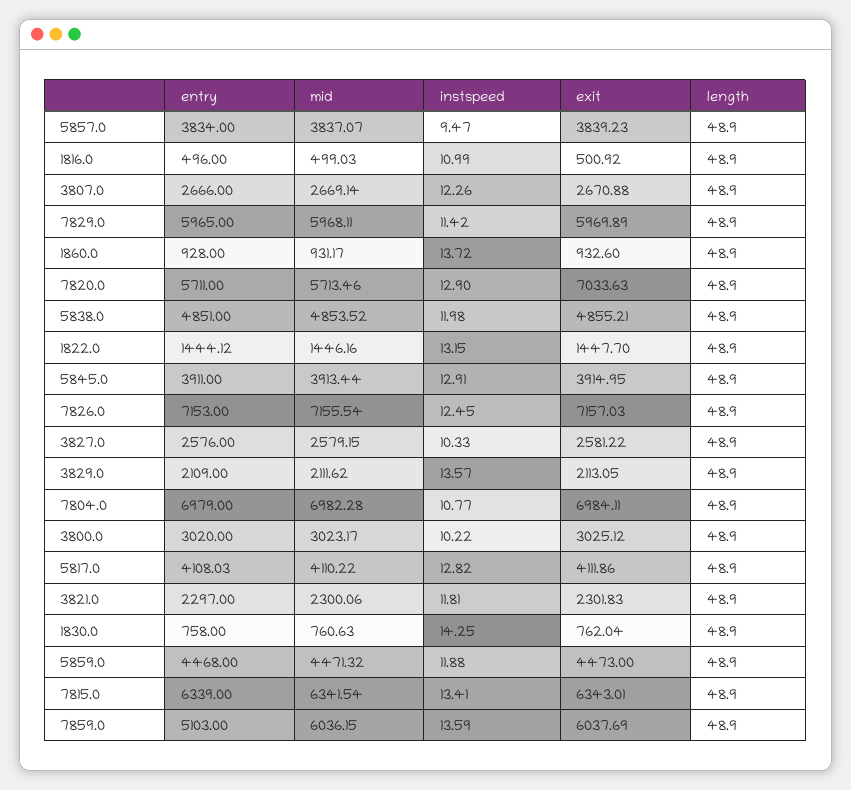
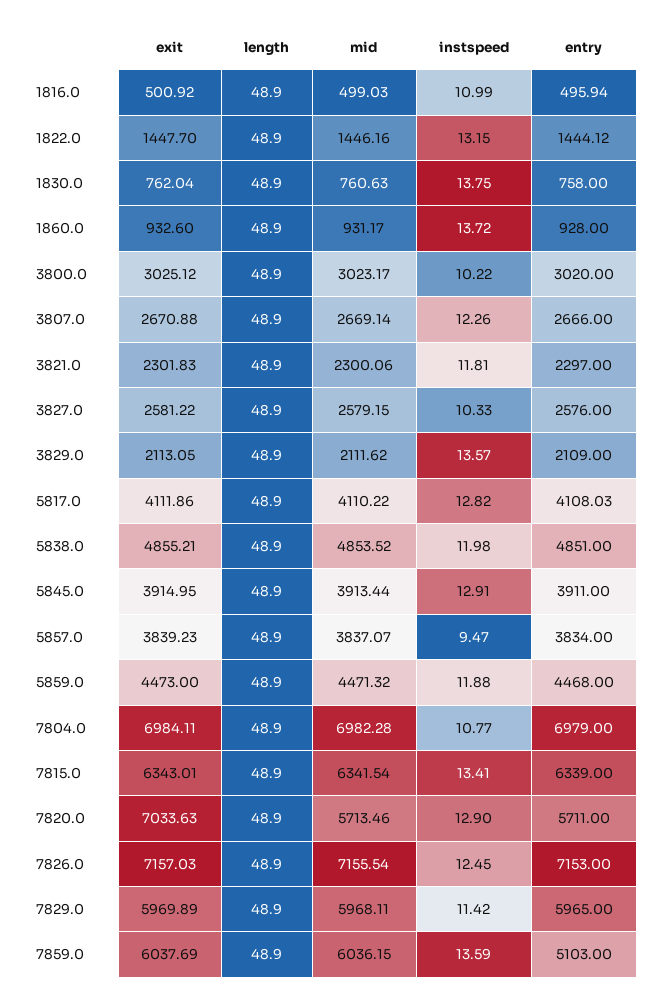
  {
    "entry": {
      "5857.0": 3834,
-     "1816.0": 496,
+     "1816.0": 495.94,
      "3807.0": 2666,
      "7829.0": 5965,
      "1860.0": 928,
      "7820.0": 5711,
      "5838.0": 4851,
      "1822.0": 1444.12,
      "5845.0": 3911,
      "7826.0": 7153,
      "3827.0": 2576,
      "3829.0": 2109,
      "7804.0": 6979,
      "3800.0": 3020,
      "5817.0": 4108.03,
      "3821.0": 2297,
      "1830.0": 758,
      "5859.0": 4468,
      "7815.0": 6339,
      "7859.0": 5103
    },
    "mid": {
      "5857.0": 3837.07,
      "1816.0": 499.03,
      "3807.0": 2669.14,
      "7829.0": 5968.11,
      "1860.0": 931.17,
      "7820.0": 5713.46,
      "5838.0": 4853.52,
      "1822.0": 1446.16,
      "5845.0": 3913.44,
      "7826.0": 7155.54,
      "3827.0": 2579.15,
      "3829.0": 2111.62,
      "7804.0": 6982.28,
      "3800.0": 3023.17,
      "5817.0": 4110.22,
      "3821.0": 2300.06,
      "1830.0": 760.63,
      "5859.0": 4471.32,
      "7815.0": 6341.54,
      "7859.0": 6036.15
    },
    "instspeed": {
      "5857.0": 9.47,
      "1816.0": 10.99,
      "3807.0": 12.26,
      "7829.0": 11.42,
      "1860.0": 13.72,
      "7820.0": 12.9,
      "5838.0": 11.98,
      "1822.0": 13.15,
      "5845.0": 12.91,
      "7826.0": 12.45,
      "3827.0": 10.33,
      "3829.0": 13.57,
      "7804.0": 10.77,
      "3800.0": 10.22,
      "5817.0": 12.82,
      "3821.0": 11.81,
-     "1830.0": 14.25,
+     "1830.0": 13.75,
      "5859.0": 11.88,
      "7815.0": 13.41,
      "7859.0": 13.59
    },
    "exit": {
      "5857.0": 3839.23,
      "1816.0": 500.92,
      "3807.0": 2670.88,
      "7829.0": 5969.89,
      "1860.0": 932.6,
      "7820.0": 7033.63,
      "5838.0": 4855.21,
      "1822.0": 1447.7,
      "5845.0": 3914.95,
      "7826.0": 7157.03,
      "3827.0": 2581.22,
      "3829.0": 2113.05,
      "7804.0": 6984.11,
      "3800.0": 3025.12,
      "5817.0": 4111.86,
      "3821.0": 2301.83,
      "1830.0": 762.04,
      "5859.0": 4473,
      "7815.0": 6343.01,
      "7859.0": 6037.69
    },
    "length": {
      "5857.0": 48.9,
      "1816.0": 48.9,
      "3807.0": 48.9,
      "7829.0": 48.9,
      "1860.0": 48.9,
      "7820.0": 48.9,
      "5838.0": 48.9,
      "1822.0": 48.9,
      "5845.0": 48.9,
      "7826.0": 48.9,
      "3827.0": 48.9,
      "3829.0": 48.9,
      "7804.0": 48.9,
      "3800.0": 48.9,
      "5817.0": 48.9,
      "3821.0": 48.9,
      "1830.0": 48.9,
      "5859.0": 48.9,
      "7815.0": 48.9,
      "7859.0": 48.9
    }
  }

